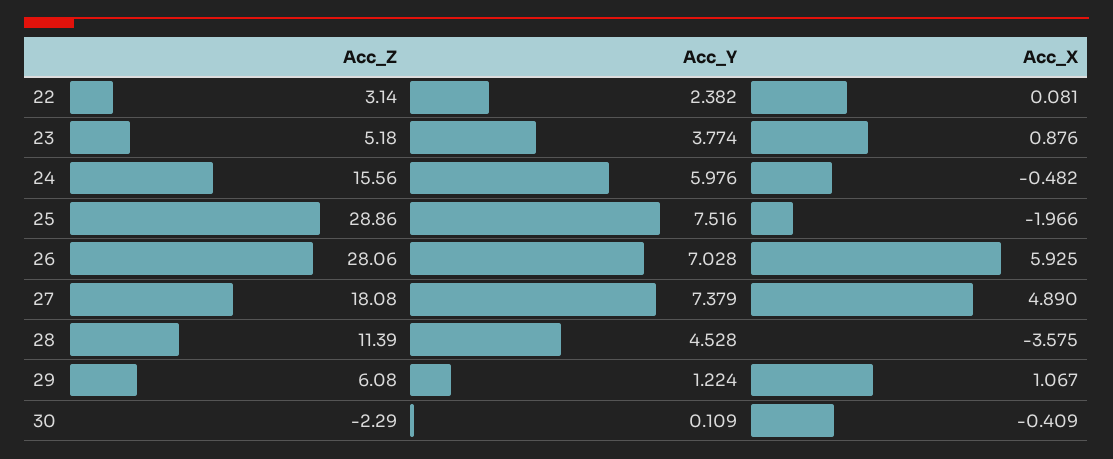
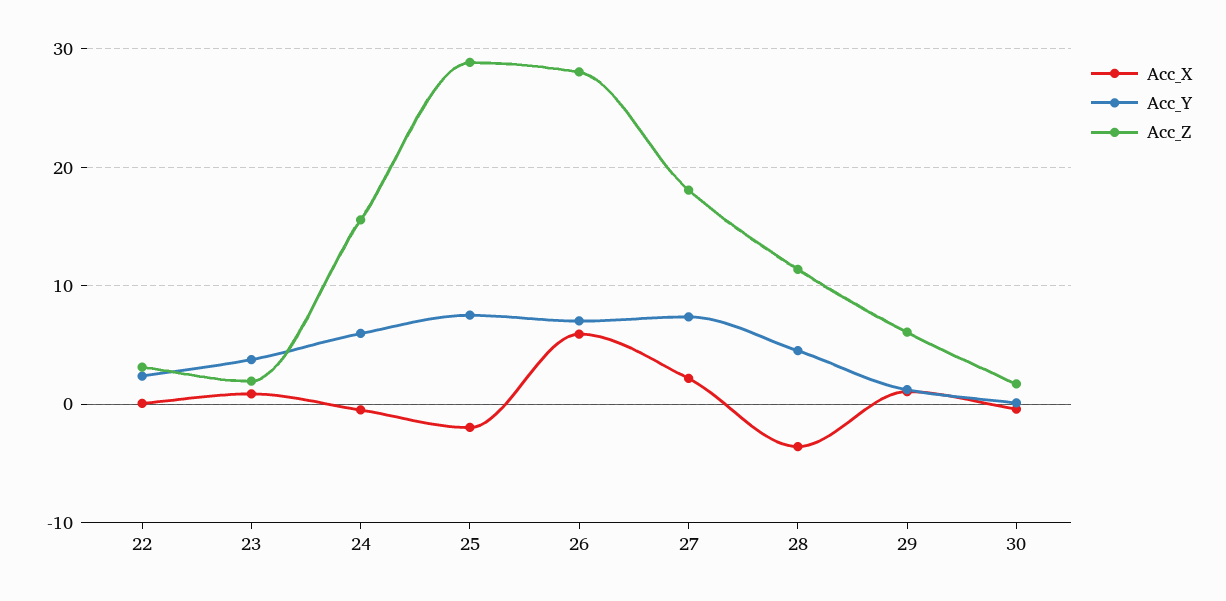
  {
    "Acc_Z": {
      "22": 3.14,
-     "23": 5.18,
+     "23": 2,
      "24": 15.56,
      "25": 28.86,
      "26": 28.06,
      "27": 18.08,
      "28": 11.39,
      "29": 6.08,
-     "30": -2.29
+     "30": 2
    },
    "Acc_Y": {
      "22": 2.382,
      "23": 3.774,
      "24": 5.976,
      "25": 7.516,
      "26": 7.028,
      "27": 7.379,
      "28": 4.528,
      "29": 1.224,
      "30": 0.109
    },
    "Acc_X": {
      "22": 0.081,
      "23": 0.876,
      "24": -0.482,
      "25": -1.966,
      "26": 5.925,
-     "27": 4.89,
+     "27": 2,
      "28": -3.575,
      "29": 1.067,
      "30": -0.409
    }
  }

